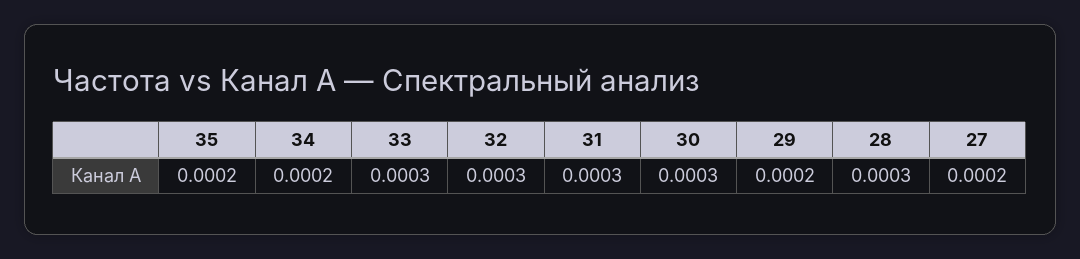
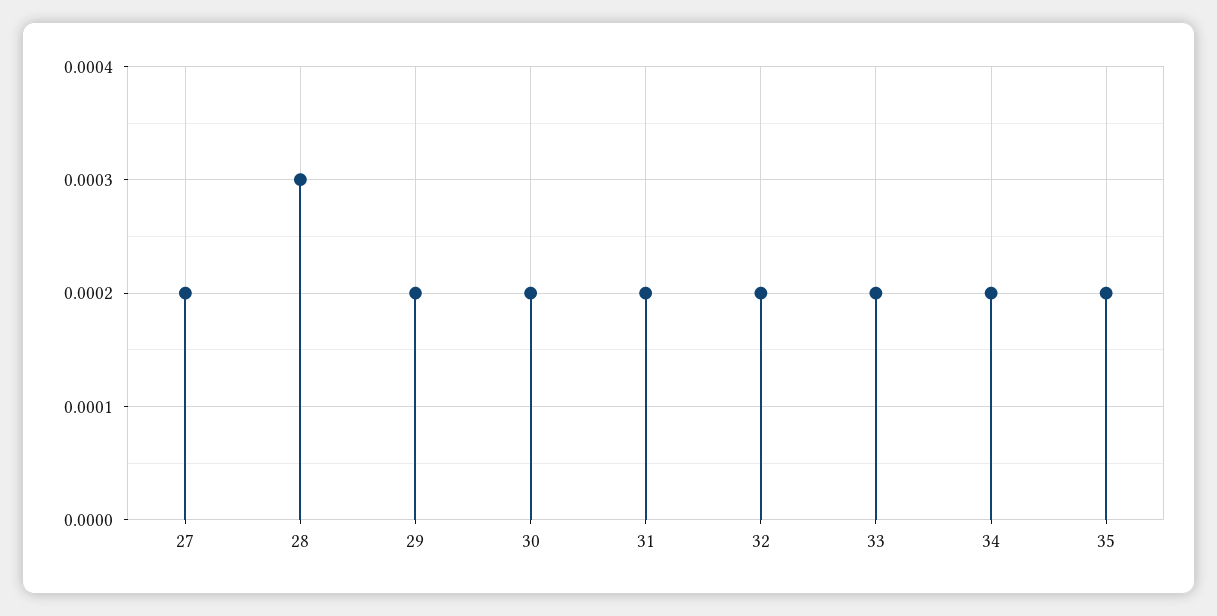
  {
    "35": 0.0002,
    "34": 0.0002,
-   "33": 0.0003,
+   "33": 0.0002,
-   "32": 0.0003,
+   "32": 0.0002,
-   "31": 0.0003,
+   "31": 0.0002,
-   "30": 0.0003,
+   "30": 0.0002,
    "29": 0.0002,
    "28": 0.0003,
    "27": 0.0002
  }

